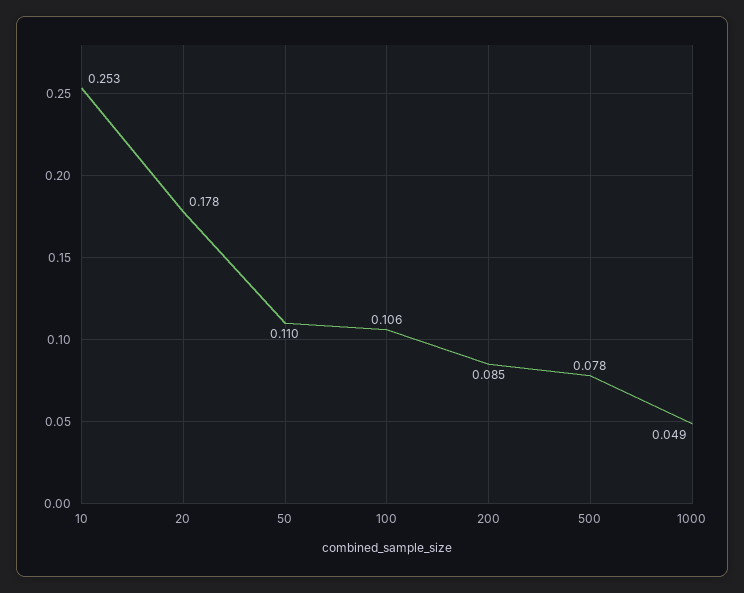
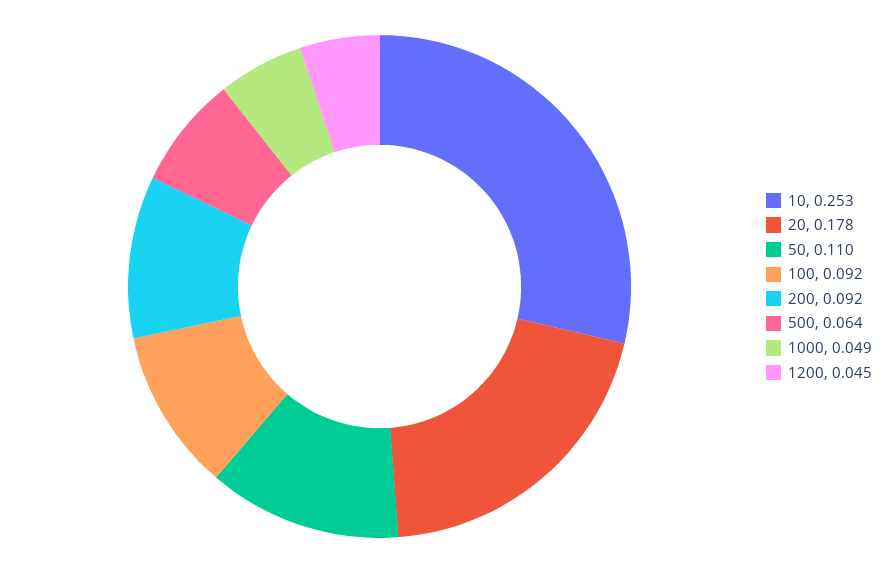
  {
    "10": 0.253,
    "20": 0.178,
    "50": 0.11,
-   "100": 0.106,
+   "100": 0.092,
-   "200": 0.085,
+   "200": 0.092,
-   "500": 0.078,
+   "500": 0.064,
-   "1000": 0.049
+   "1000": 0.049,
+   "1200": 0.045
  }

